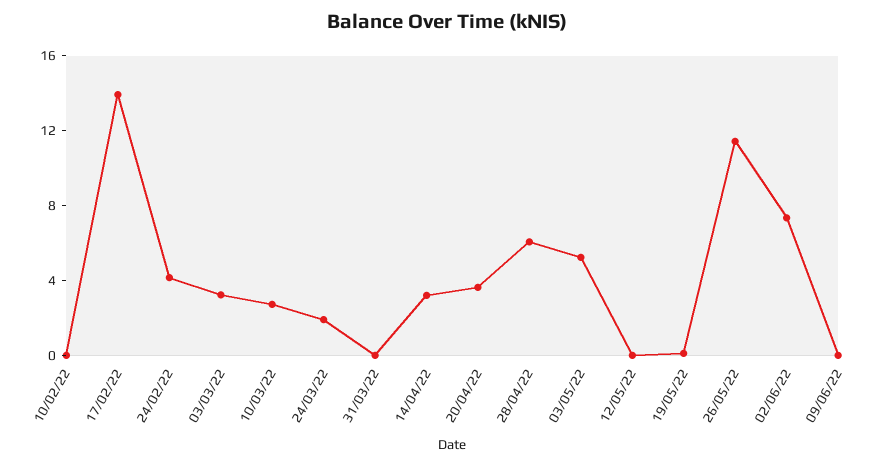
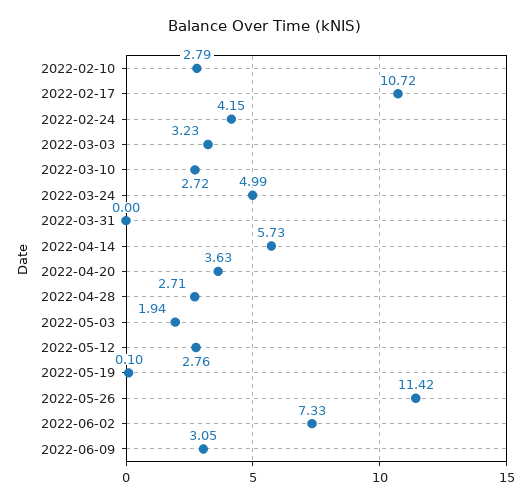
  {
-   "10/02/22": 0,
+   "10/02/22": 2.79,
-   "17/02/22": 14,
+   "17/02/22": 10.72,
    "24/02/22": 4.15,
    "03/03/22": 3.23,
    "10/03/22": 2.72,
-   "24/03/22": 2,
+   "24/03/22": 4.99,
    "31/03/22": 0,
-   "14/04/22": 3,
+   "14/04/22": 5.73,
    "20/04/22": 3.63,
-   "28/04/22": 6,
+   "28/04/22": 2.71,
-   "03/05/22": 5,
+   "03/05/22": 1.94,
-   "12/05/22": 0,
+   "12/05/22": 2.76,
    "19/05/22": 0.1,
    "26/05/22": 11.42,
    "02/06/22": 7.33,
-   "09/06/22": 0
+   "09/06/22": 3.05
  }

